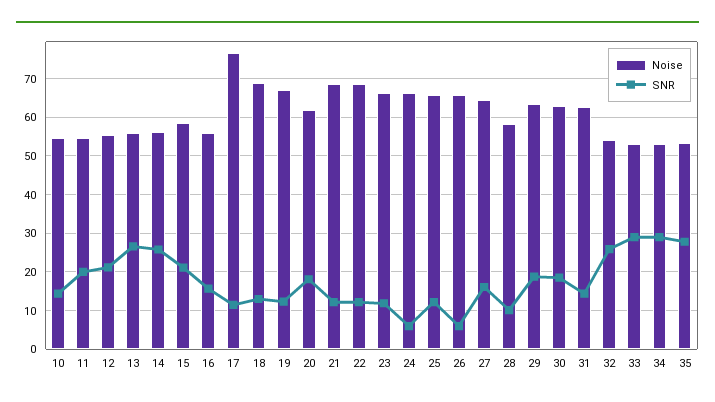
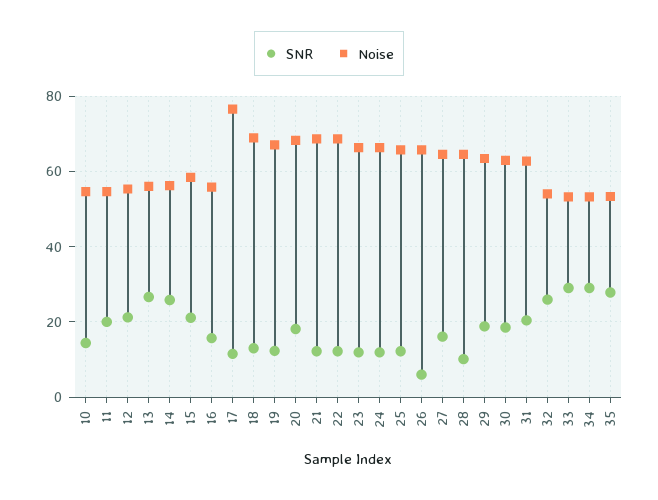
  {
    "Noise": {
      "10": 54,
      "11": 54,
      "12": 56,
      "13": 56,
      "14": 56,
      "15": 58,
      "16": 56,
      "17": 76,
      "18": 68,
      "19": 68,
-     "20": 62,
+     "20": 68,
      "21": 68,
      "22": 68,
      "23": 66,
      "24": 66,
      "25": 66,
      "26": 66,
      "27": 64,
-     "28": 58,
+     "28": 64,
      "29": 64,
      "30": 62,
      "31": 62,
      "32": 54,
      "33": 54,
      "34": 54,
      "35": 54
    },
    "SNR": {
      "10": 14,
      "11": 20,
      "12": 22,
      "13": 26,
      "14": 26,
      "15": 22,
      "16": 16,
      "17": 12,
      "18": 14,
      "19": 12,
      "20": 18,
      "21": 12,
      "22": 12,
      "23": 12,
-     "24": 6,
+     "24": 12,
      "25": 12,
      "26": 6,
      "27": 16,
      "28": 10,
      "29": 18,
      "30": 18,
-     "31": 14,
+     "31": 20,
      "32": 26,
      "33": 30,
      "34": 30,
      "35": 28
    }
  }

